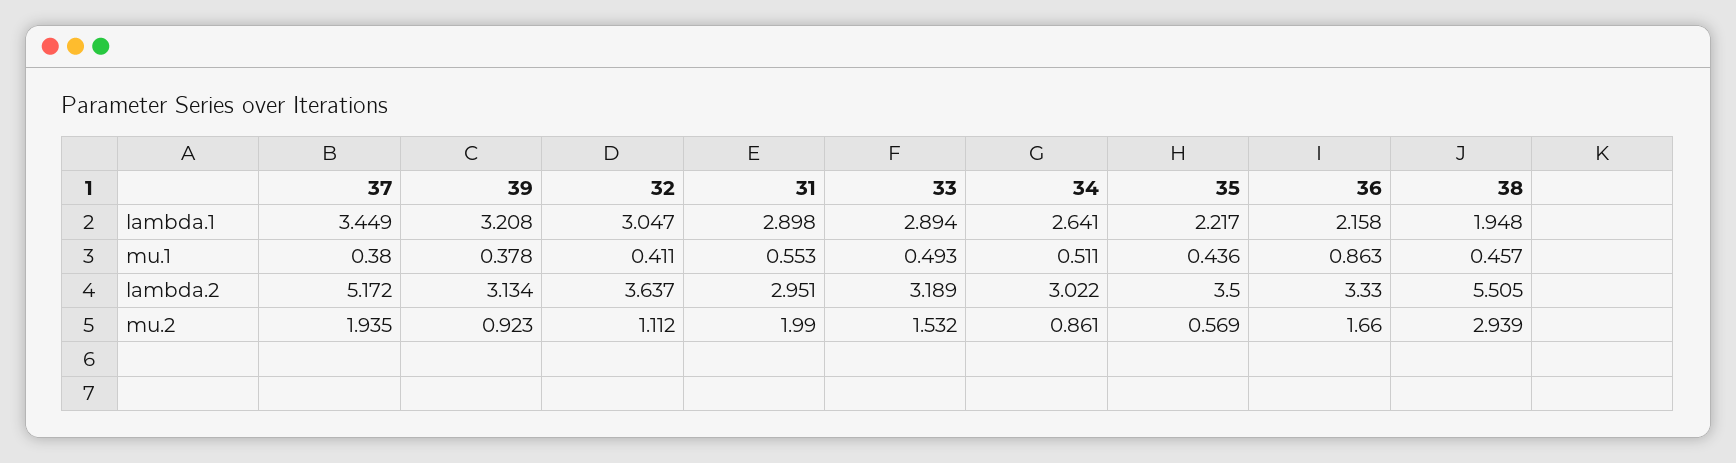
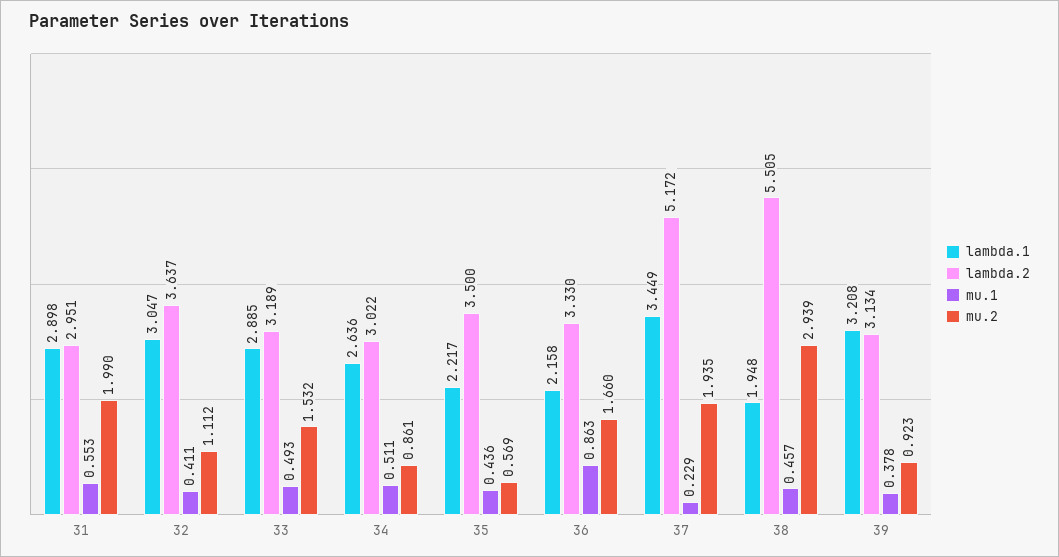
  {
    "lambda.1": {
      "37": 3.449,
      "39": 3.208,
      "32": 3.047,
      "31": 2.898,
-     "33": 2.894,
+     "33": 2.885,
-     "34": 2.641,
+     "34": 2.636,
      "35": 2.217,
      "36": 2.158,
      "38": 1.948
    },
    "mu.1": {
-     "37": 0.38,
+     "37": 0.229,
      "39": 0.378,
      "32": 0.411,
      "31": 0.553,
      "33": 0.493,
      "34": 0.511,
      "35": 0.436,
      "36": 0.863,
      "38": 0.457
    },
    "lambda.2": {
      "37": 5.172,
      "39": 3.134,
      "32": 3.637,
      "31": 2.951,
      "33": 3.189,
      "34": 3.022,
      "35": 3.5,
      "36": 3.33,
      "38": 5.505
    },
    "mu.2": {
      "37": 1.935,
      "39": 0.923,
      "32": 1.112,
      "31": 1.99,
      "33": 1.532,
      "34": 0.861,
      "35": 0.569,
      "36": 1.66,
      "38": 2.939
    }
  }

